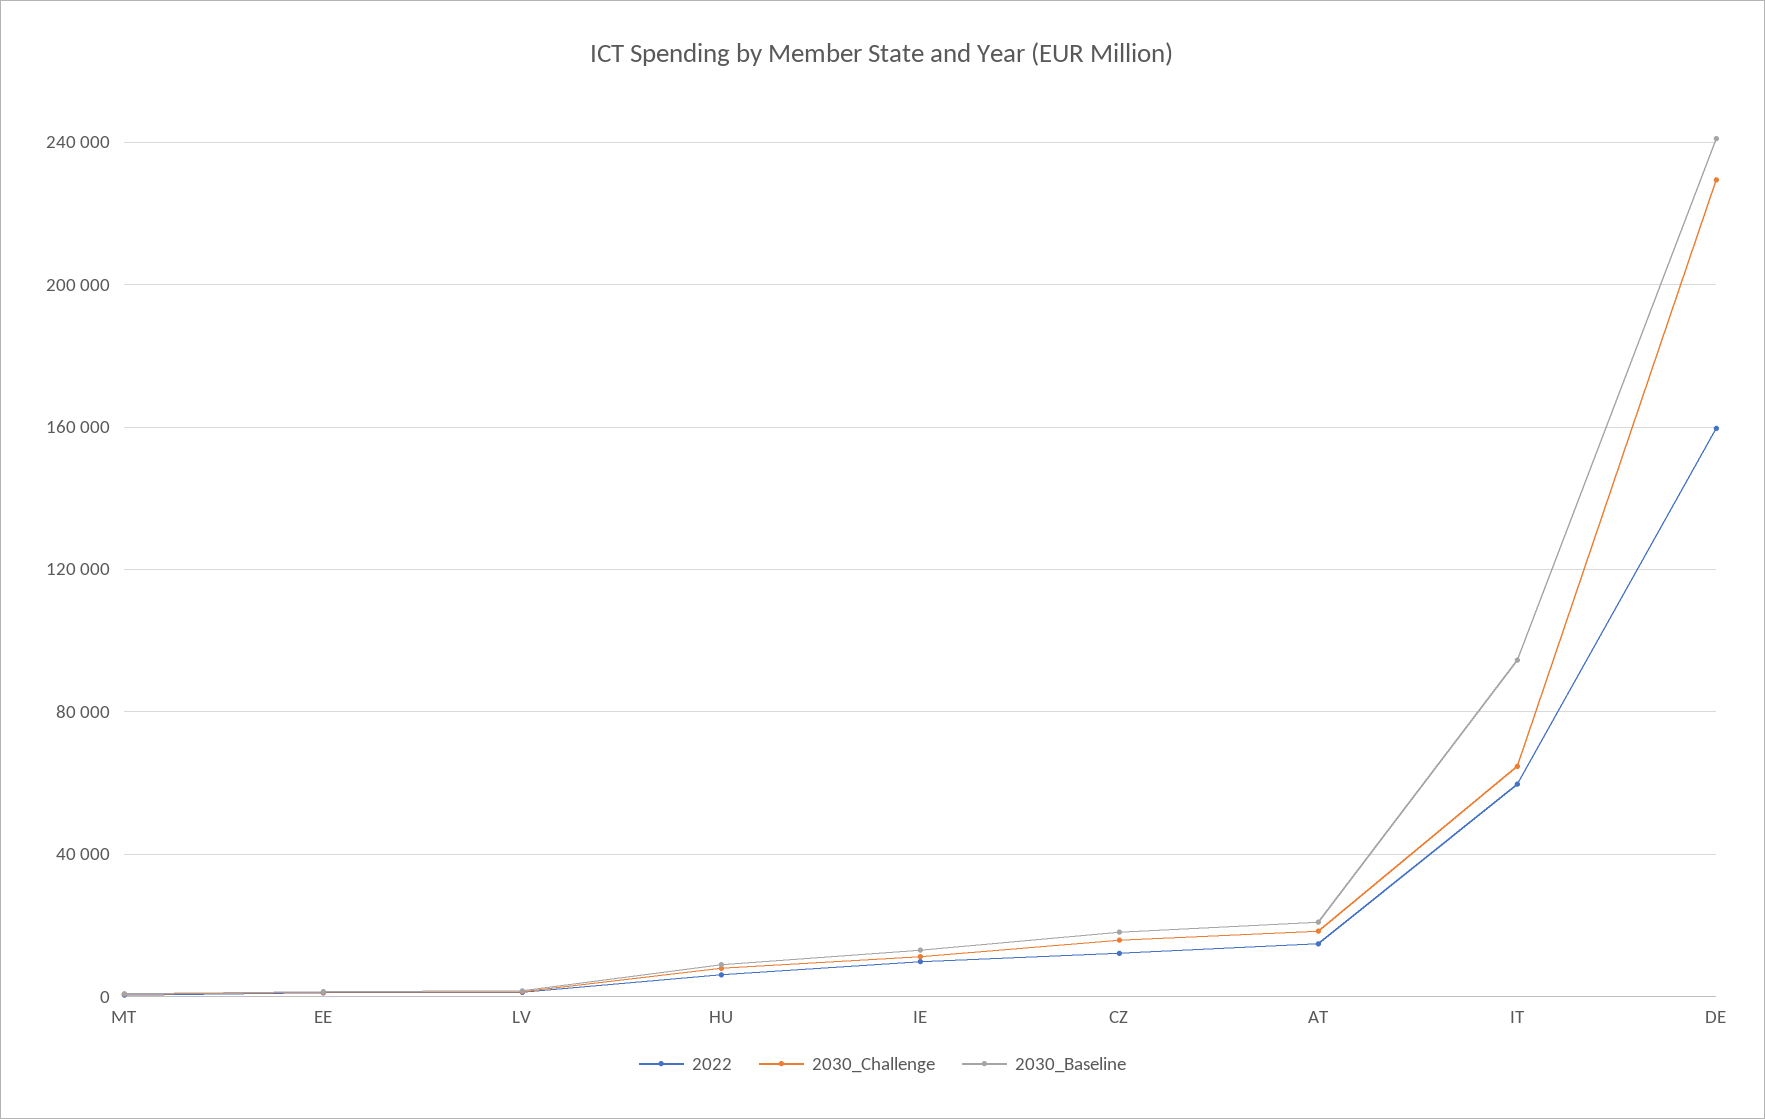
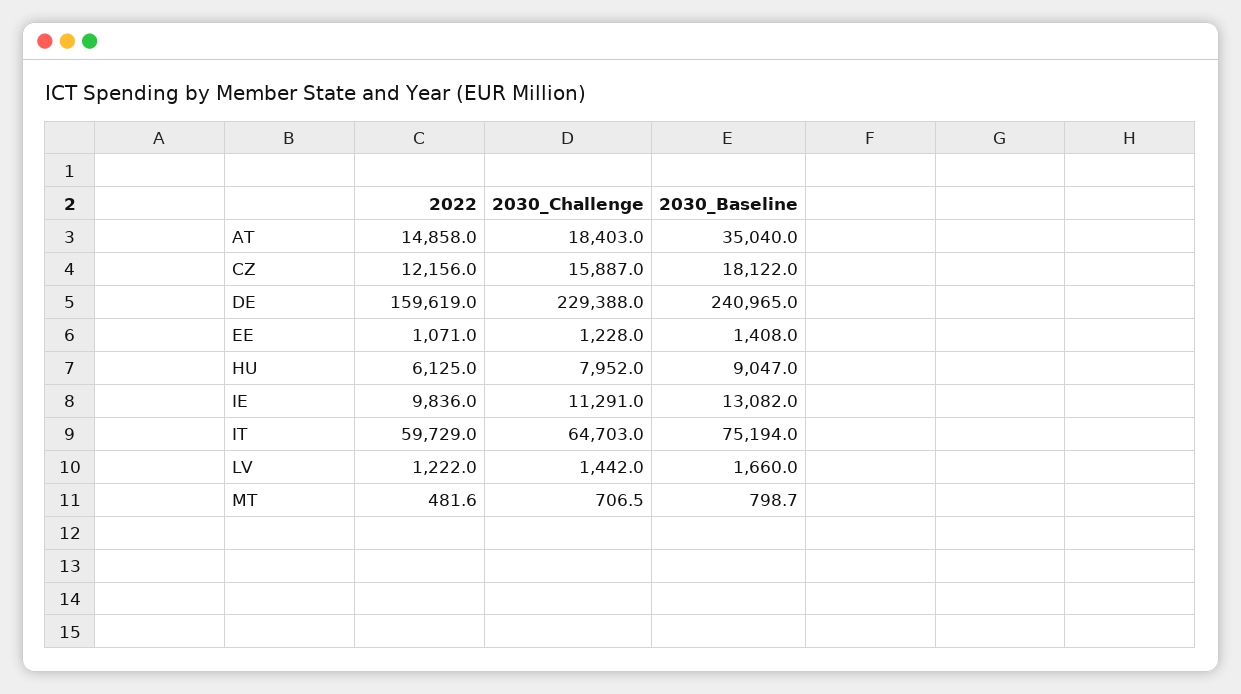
  {
    "2022": {
      "MT": 481.6,
      "EE": 1071,
      "LV": 1222,
      "HU": 6125,
      "IE": 9836,
      "CZ": 12156,
      "AT": 14858,
      "IT": 59729,
      "DE": 159619
    },
    "2030_Challenge": {
      "MT": 706.5,
      "EE": 1228,
      "LV": 1442,
      "HU": 7952,
      "IE": 11291,
      "CZ": 15887,
      "AT": 18403,
      "IT": 64703,
      "DE": 229388
    },
    "2030_Baseline": {
      "MT": 798.7,
      "EE": 1408,
      "LV": 1660,
      "HU": 9047,
      "IE": 13082,
      "CZ": 18122,
-     "AT": 20000,
+     "AT": 35040,
-     "IT": 95000,
+     "IT": 75194,
      "DE": 240965
    }
  }

